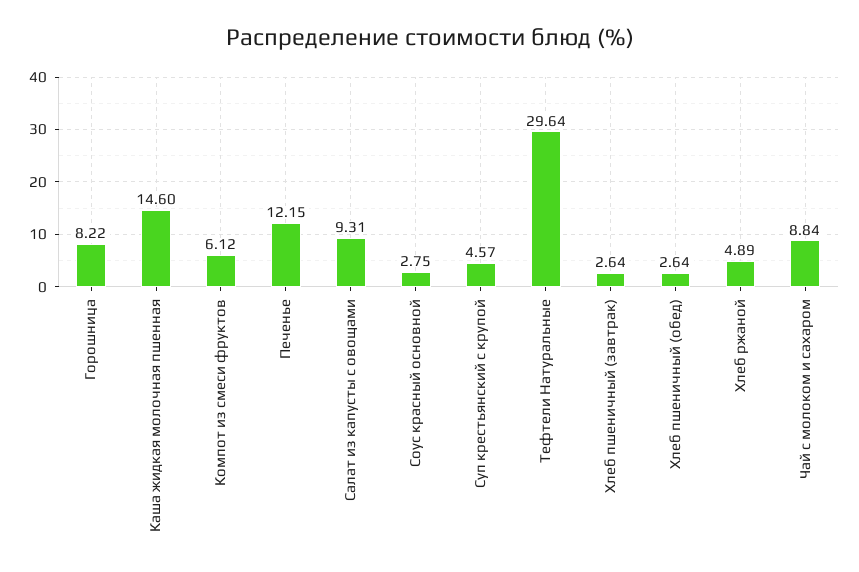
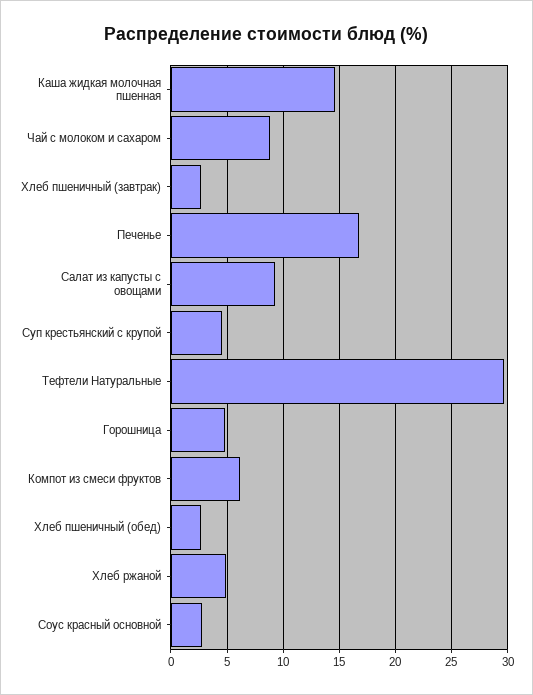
  {
-   "Горошница": 8.22,
+   "Горошница": 5,
    "Каша жидкая молочная пшенная": 14.6,
    "Компот из смеси фруктов": 6.12,
-   "Печенье": 12.15,
+   "Печенье": 17,
    "Салат из капусты с овощами": 9.31,
    "Соус красный основной": 2.75,
    "Суп крестьянский с крупой": 4.57,
    "Тефтели Натуральные": 29.64,
    "Хлеб пшеничный (завтрак)": 2.64,
    "Хлеб пшеничный (обед)": 2.64,
    "Хлеб ржаной": 4.89,
    "Чай с молоком и сахаром": 8.84
  }

